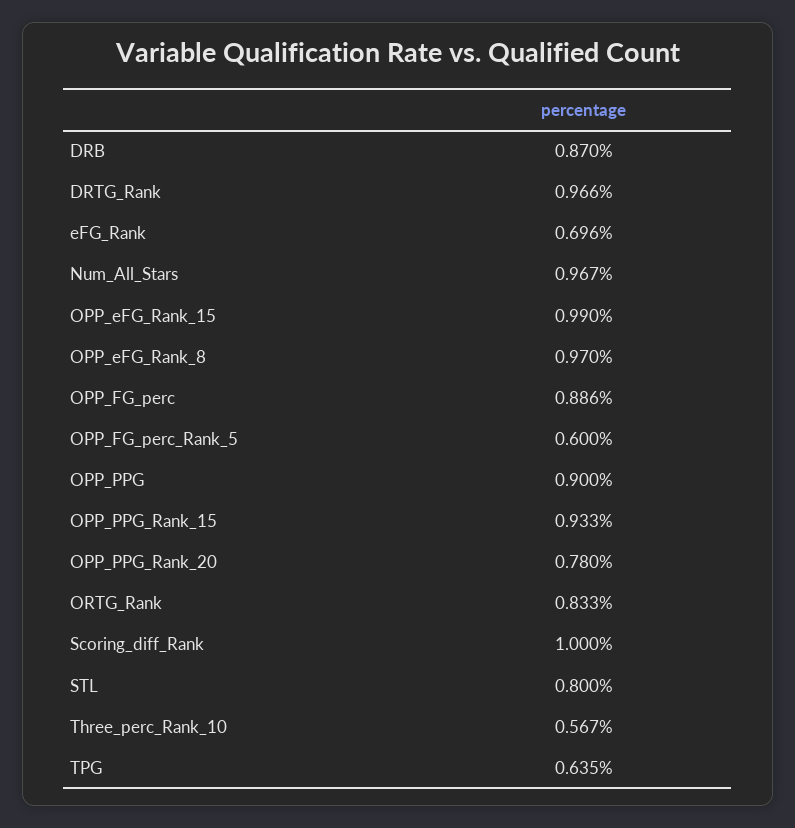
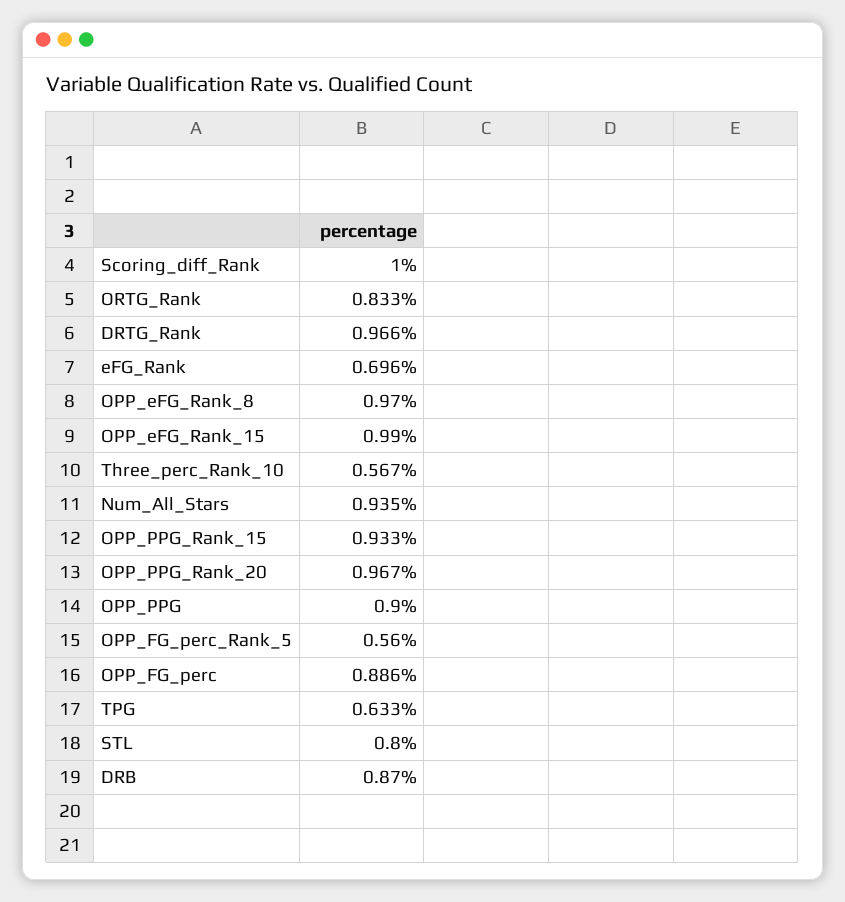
  {
    "DRB": 0.87,
    "DRTG_Rank": 0.966,
    "eFG_Rank": 0.696,
-   "Num_All_Stars": 0.967,
+   "Num_All_Stars": 0.935,
    "OPP_eFG_Rank_15": 0.99,
    "OPP_eFG_Rank_8": 0.97,
    "OPP_FG_perc": 0.886,
-   "OPP_FG_perc_Rank_5": 0.6,
+   "OPP_FG_perc_Rank_5": 0.56,
    "OPP_PPG": 0.9,
    "OPP_PPG_Rank_15": 0.933,
-   "OPP_PPG_Rank_20": 0.78,
+   "OPP_PPG_Rank_20": 0.967,
    "ORTG_Rank": 0.833,
    "Scoring_diff_Rank": 1,
    "STL": 0.8,
    "Three_perc_Rank_10": 0.567,
-   "TPG": 0.635
+   "TPG": 0.633
  }

